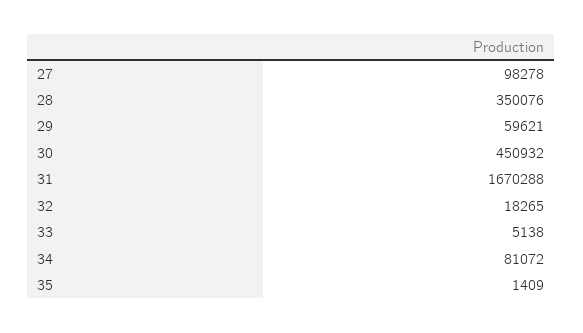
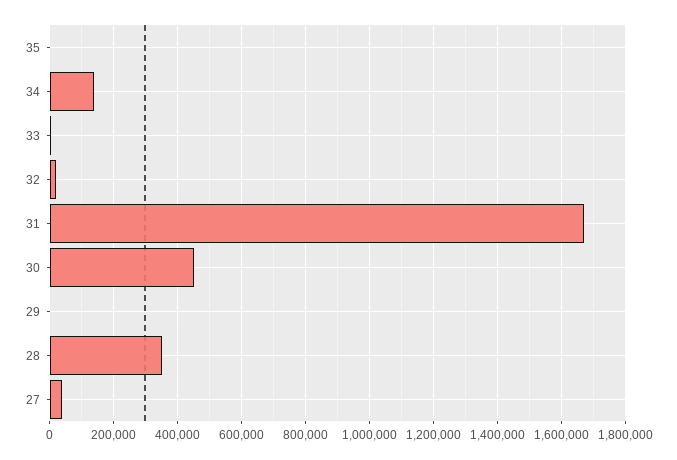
  {
-   "27": 98278,
+   "27": 40000,
    "28": 350076,
-   "29": 59621,
+   "29": 0,
    "30": 450932,
    "31": 1670288,
    "32": 18265,
    "33": 5138,
-   "34": 81072,
+   "34": 140000,
    "35": 1409
  }

